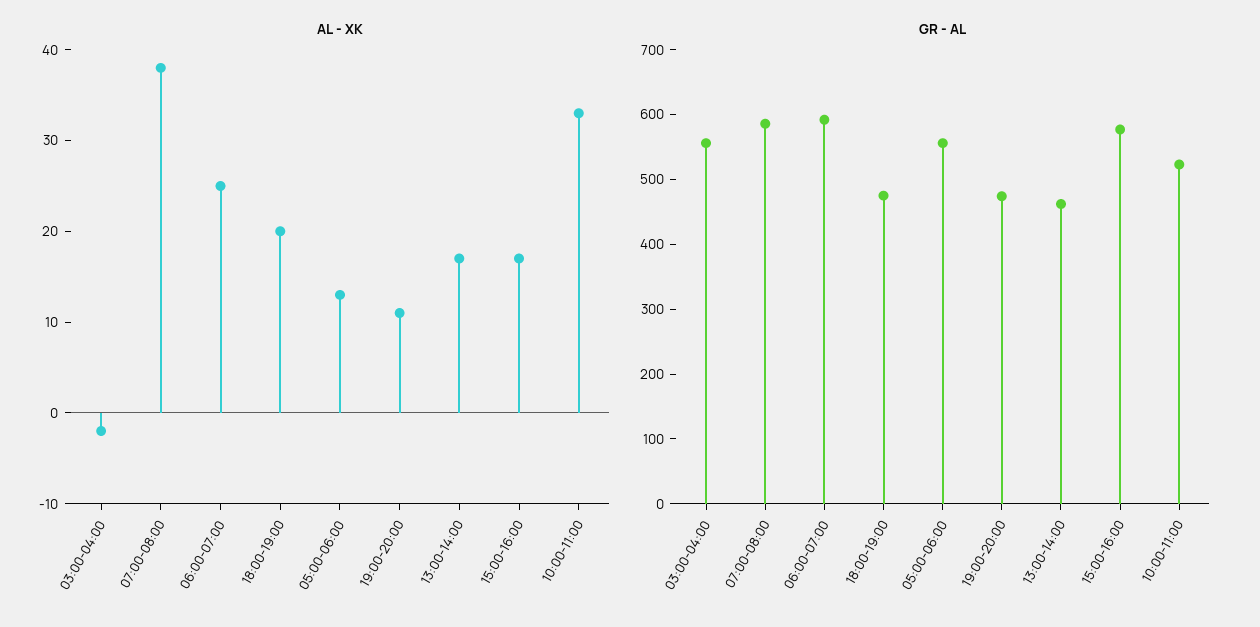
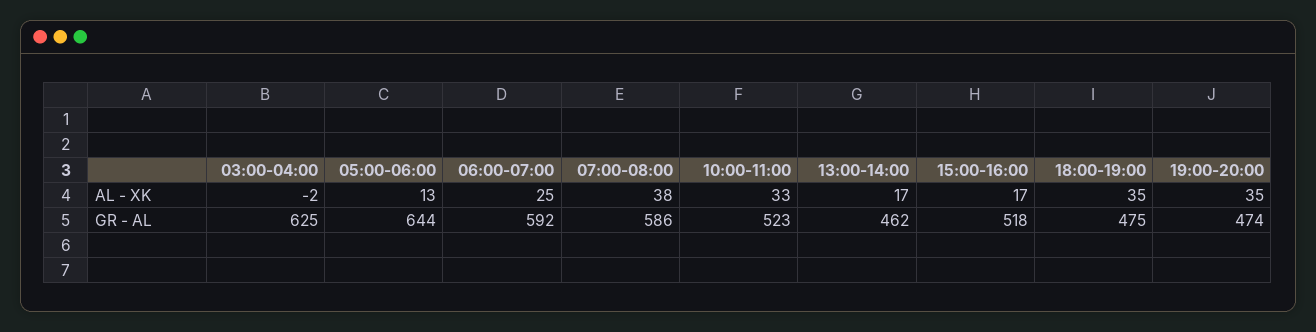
  {
    "AL - XK": {
      "03:00-04:00": -2,
      "07:00-08:00": 38,
      "06:00-07:00": 25,
-     "18:00-19:00": 20,
+     "18:00-19:00": 35,
      "05:00-06:00": 13,
-     "19:00-20:00": 11,
+     "19:00-20:00": 35,
      "13:00-14:00": 17,
      "15:00-16:00": 17,
      "10:00-11:00": 33
    },
    "GR - AL": {
-     "03:00-04:00": 560,
+     "03:00-04:00": 625,
      "07:00-08:00": 586,
      "06:00-07:00": 592,
      "18:00-19:00": 475,
-     "05:00-06:00": 560,
+     "05:00-06:00": 644,
      "19:00-20:00": 474,
      "13:00-14:00": 462,
-     "15:00-16:00": 580,
+     "15:00-16:00": 518,
      "10:00-11:00": 523
    }
  }

